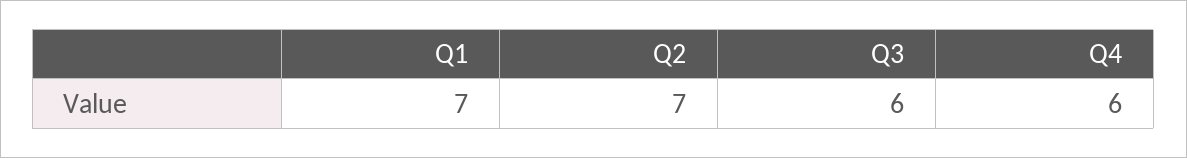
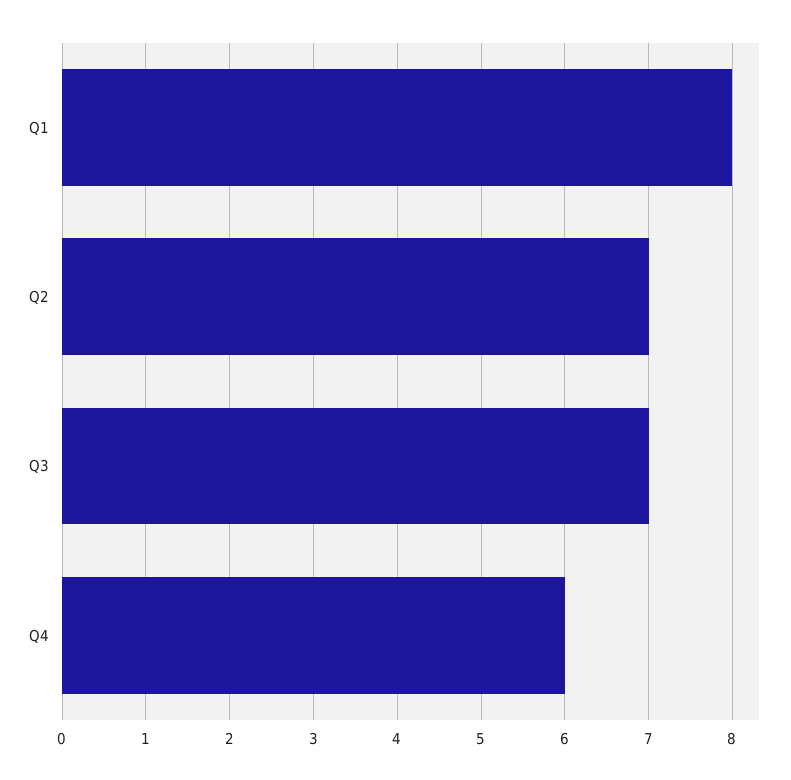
  {
-   "Q1": 7,
+   "Q1": 8,
    "Q2": 7,
-   "Q3": 6,
+   "Q3": 7,
    "Q4": 6
  }

